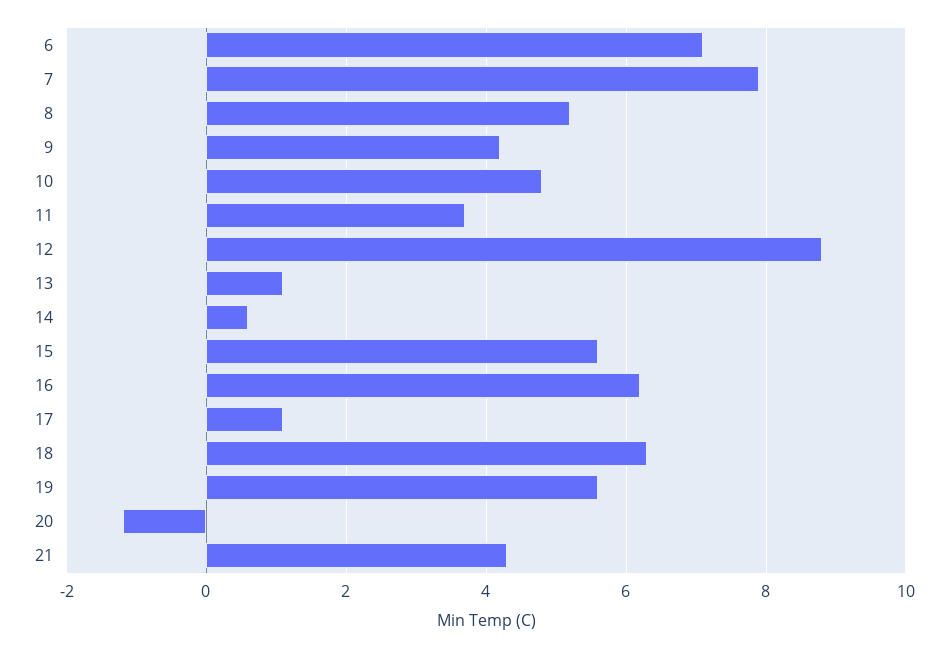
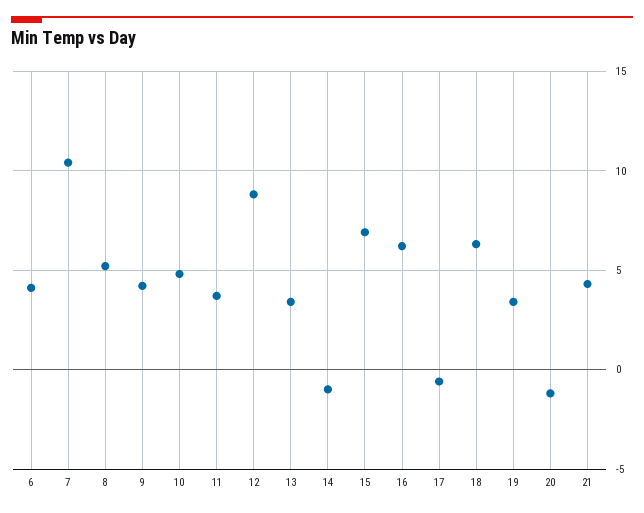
  {
-   "6": 7,
+   "6": 4,
-   "7": 8,
+   "7": 10.5,
    "8": 5,
    "9": 4,
    "10": 5,
    "11": 3.5,
    "12": 9,
-   "13": 1,
+   "13": 3.5,
-   "14": 0.5,
+   "14": -1,
-   "15": 5.5,
+   "15": 7,
    "16": 6,
-   "17": 1,
+   "17": -0.5,
    "18": 6.5,
-   "19": 5.5,
+   "19": 3.5,
    "20": -1,
    "21": 4.5
  }

